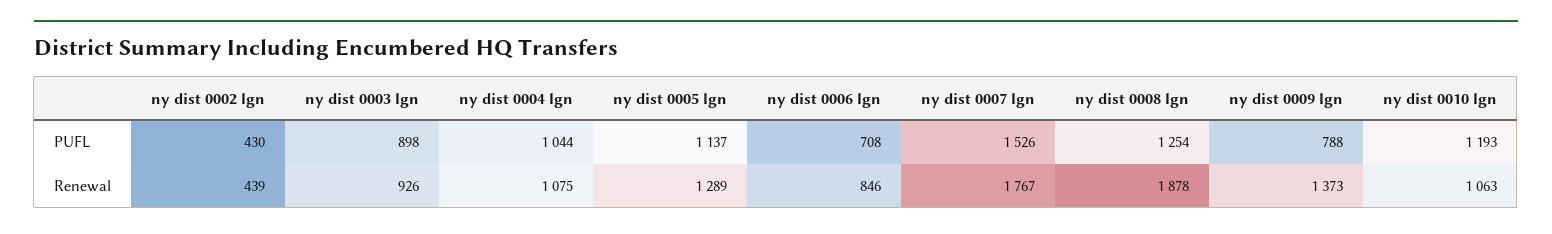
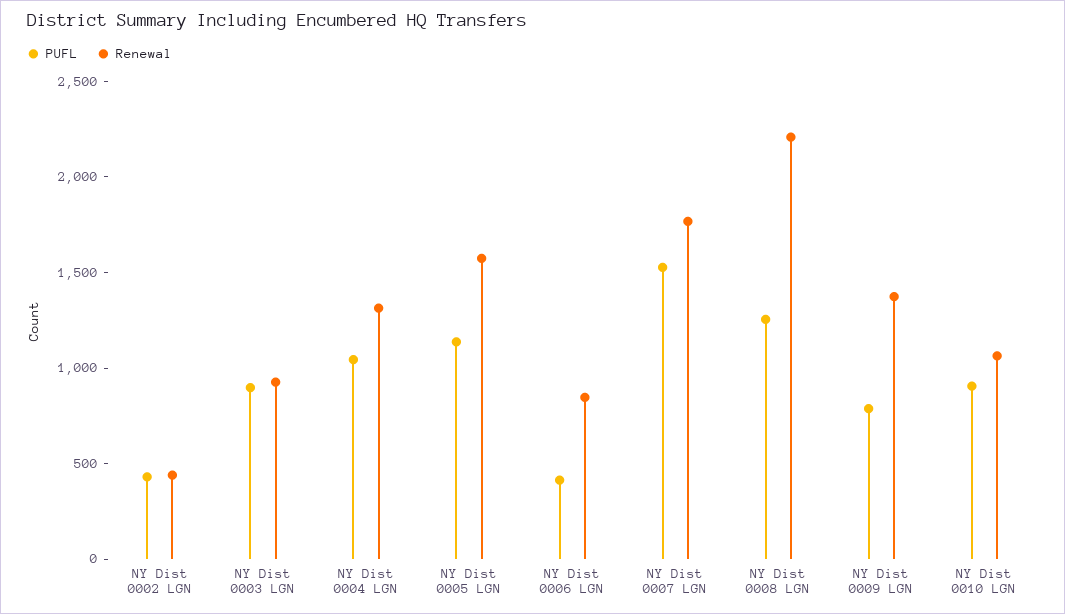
  {
    "PUFL": {
      "ny dist 0002 lgn": 430,
      "ny dist 0003 lgn": 898,
      "ny dist 0004 lgn": 1044,
      "ny dist 0005 lgn": 1137,
-     "ny dist 0006 lgn": 708,
+     "ny dist 0006 lgn": 400,
      "ny dist 0007 lgn": 1526,
      "ny dist 0008 lgn": 1254,
      "ny dist 0009 lgn": 788,
-     "ny dist 0010 lgn": 1193
+     "ny dist 0010 lgn": 900
    },
    "Renewal": {
      "ny dist 0002 lgn": 439,
      "ny dist 0003 lgn": 926,
-     "ny dist 0004 lgn": 1075,
+     "ny dist 0004 lgn": 1300,
-     "ny dist 0005 lgn": 1289,
+     "ny dist 0005 lgn": 1600,
      "ny dist 0006 lgn": 846,
      "ny dist 0007 lgn": 1767,
-     "ny dist 0008 lgn": 1878,
+     "ny dist 0008 lgn": 2200,
      "ny dist 0009 lgn": 1373,
      "ny dist 0010 lgn": 1063
    }
  }

